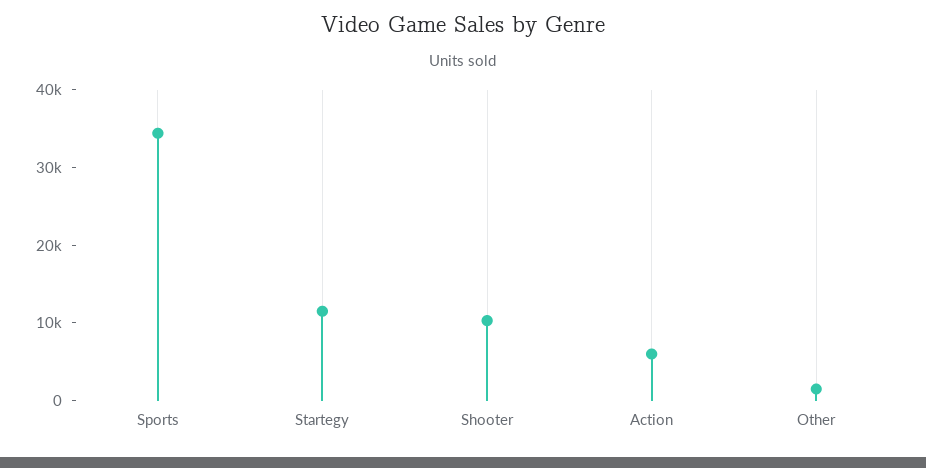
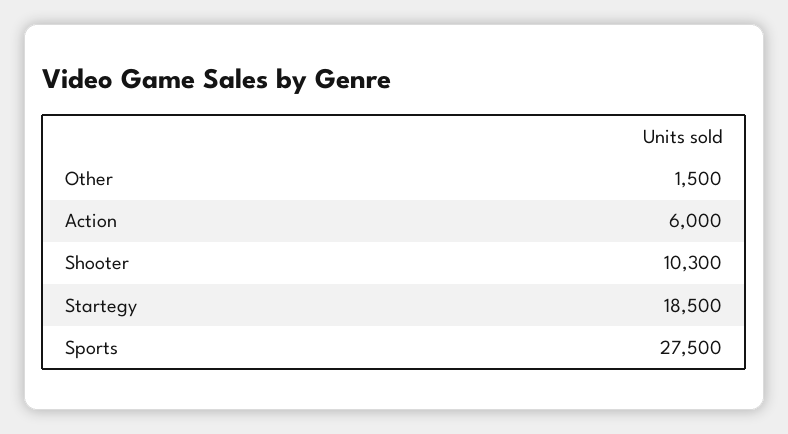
  {
-   "Sports": 34000,
+   "Sports": 27500,
-   "Startegy": 12000,
+   "Startegy": 18500,
    "Shooter": 10300,
    "Action": 6000,
    "Other": 1500
  }

